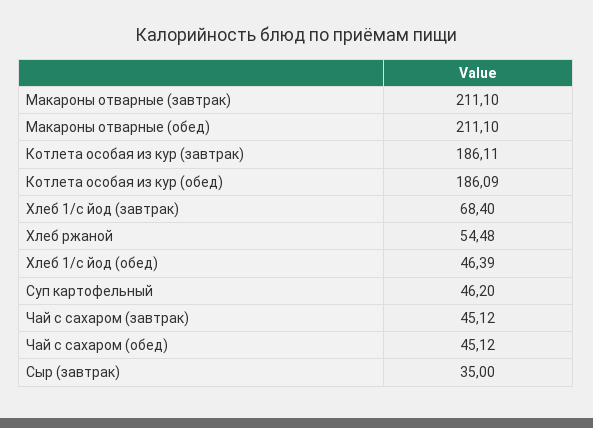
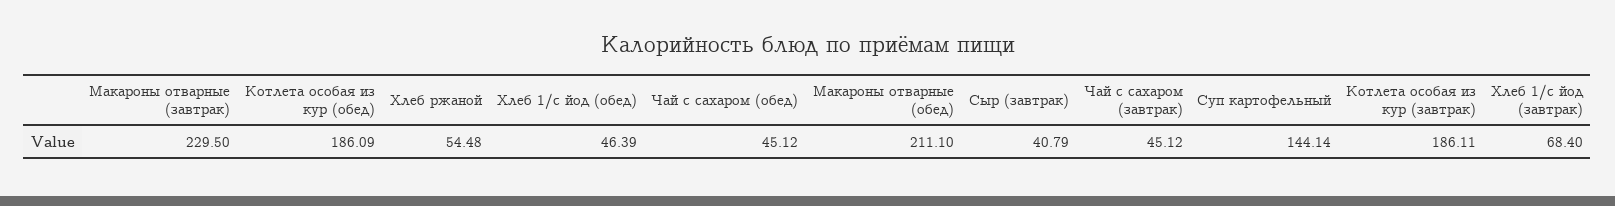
  {
-   "Макароны отварные (завтрак)": 211.1,
+   "Макароны отварные (завтрак)": 229.5,
    "Макароны отварные (обед)": 211.1,
    "Котлета особая из кур (завтрак)": 186.11,
    "Котлета особая из кур (обед)": 186.09,
    "Хлеб 1/с йод (завтрак)": 68.4,
    "Хлеб ржаной": 54.48,
    "Хлеб 1/с йод (обед)": 46.39,
-   "Суп картофельный": 46.2,
+   "Суп картофельный": 144.14,
    "Чай с сахаром (завтрак)": 45.12,
    "Чай с сахаром (обед)": 45.12,
-   "Сыр (завтрак)": 35
+   "Сыр (завтрак)": 40.79
  }

